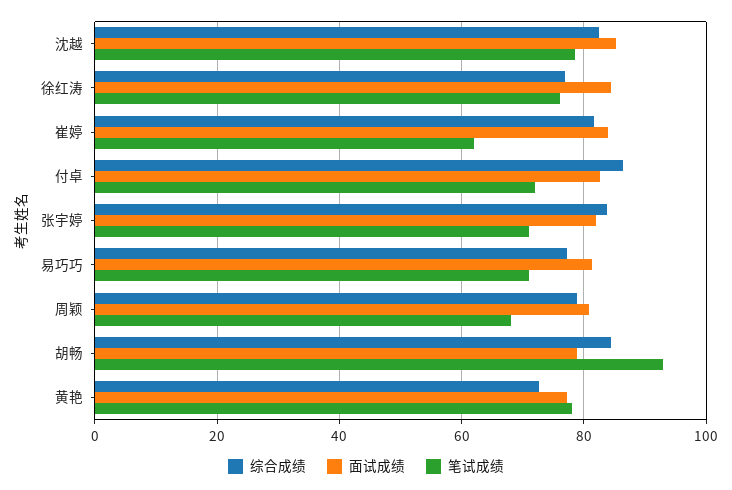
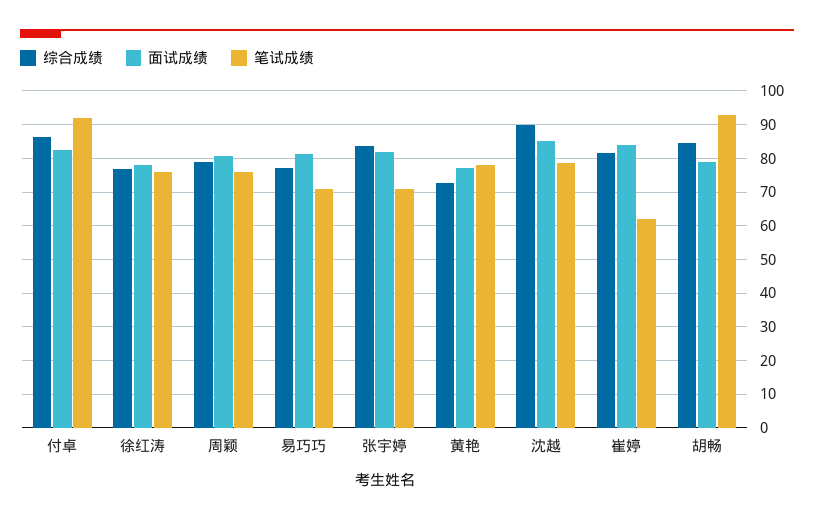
  {
    "综合成绩": {
-     "沈越": 82,
+     "沈越": 90,
      "徐红涛": 76,
      "崔婷": 82,
      "付卓": 86,
      "张宇婷": 84,
      "易巧巧": 78,
      "周颖": 78,
      "胡畅": 84,
      "黄艳": 72
    },
    "面试成绩": {
      "沈越": 86,
-     "徐红涛": 84,
+     "徐红涛": 78,
      "崔婷": 84,
      "付卓": 82,
      "张宇婷": 82,
      "易巧巧": 82,
      "周颖": 80,
      "胡畅": 78,
      "黄艳": 78
    },
    "笔试成绩": {
      "沈越": 78,
      "徐红涛": 76,
      "崔婷": 62,
-     "付卓": 72,
+     "付卓": 92,
      "张宇婷": 72,
      "易巧巧": 72,
-     "周颖": 68,
+     "周颖": 76,
      "胡畅": 94,
      "黄艳": 78
    }
  }

